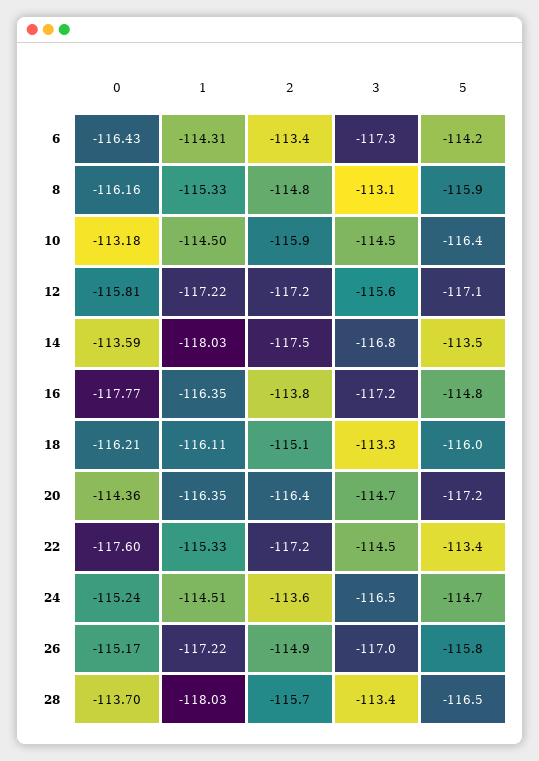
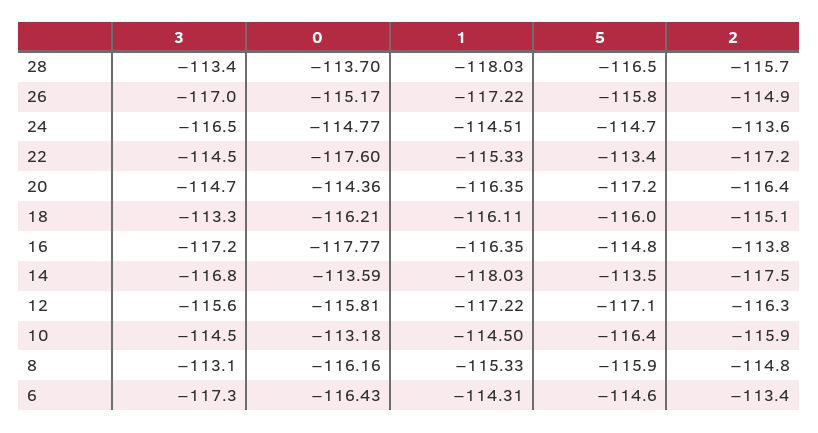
  {
    "0": {
      "6": -116.43,
      "8": -116.16,
      "10": -113.18,
      "12": -115.81,
      "14": -113.59,
      "16": -117.77,
      "18": -116.21,
      "20": -114.36,
      "22": -117.6,
-     "24": -115.24,
+     "24": -114.77,
      "26": -115.17,
      "28": -113.7
    },
    "1": {
      "6": -114.31,
      "8": -115.33,
      "10": -114.5,
      "12": -117.22,
      "14": -118.03,
      "16": -116.35,
      "18": -116.11,
      "20": -116.35,
      "22": -115.33,
      "24": -114.51,
      "26": -117.22,
      "28": -118.03
    },
    "2": {
      "6": -113.4,
      "8": -114.8,
      "10": -115.9,
-     "12": -117.2,
+     "12": -116.3,
      "14": -117.5,
      "16": -113.8,
      "18": -115.1,
      "20": -116.4,
      "22": -117.2,
      "24": -113.6,
      "26": -114.9,
      "28": -115.7
    },
    "3": {
      "6": -117.3,
      "8": -113.1,
      "10": -114.5,
      "12": -115.6,
      "14": -116.8,
      "16": -117.2,
      "18": -113.3,
      "20": -114.7,
      "22": -114.5,
      "24": -116.5,
      "26": -117,
      "28": -113.4
    },
    "5": {
-     "6": -114.2,
+     "6": -114.6,
      "8": -115.9,
      "10": -116.4,
      "12": -117.1,
      "14": -113.5,
      "16": -114.8,
      "18": -116,
      "20": -117.2,
      "22": -113.4,
      "24": -114.7,
      "26": -115.8,
      "28": -116.5
    }
  }

